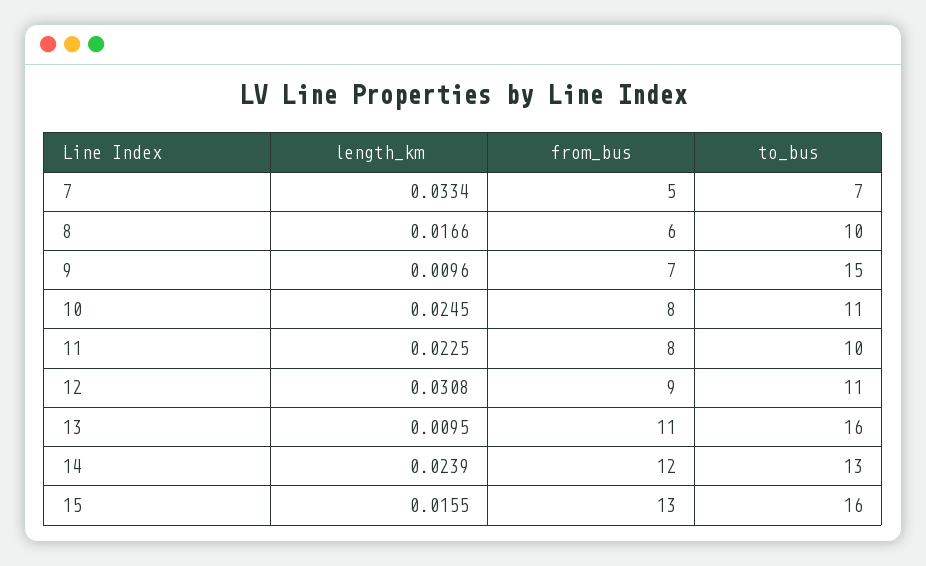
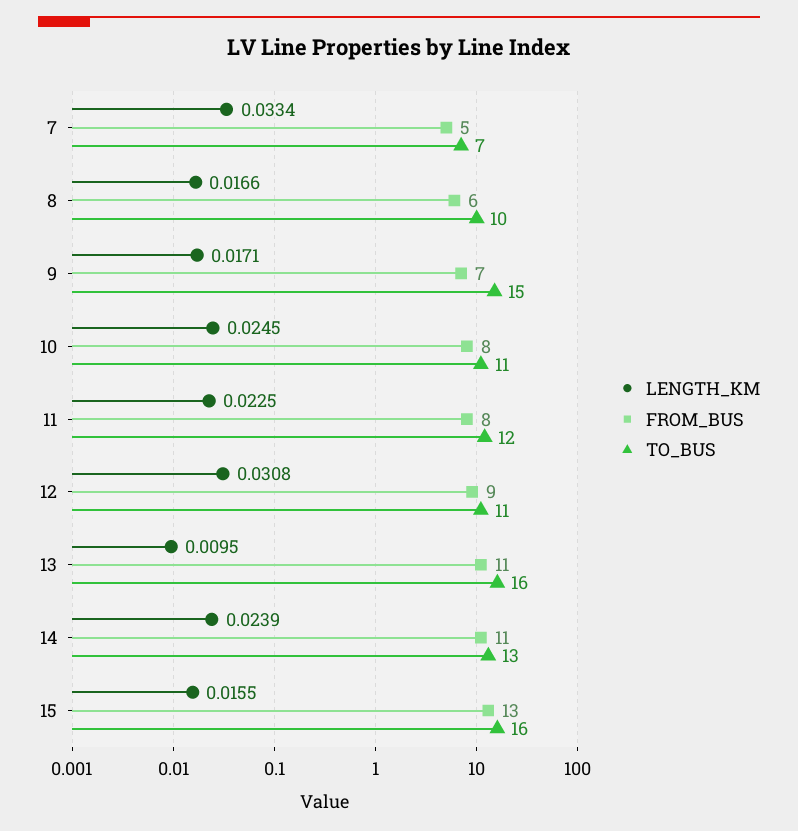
  {
    "length_km": {
      "7": 0.0334,
      "8": 0.0166,
-     "9": 0.0096,
+     "9": 0.0171,
      "10": 0.0245,
      "11": 0.0225,
      "12": 0.0308,
      "13": 0.0095,
      "14": 0.0239,
      "15": 0.0155
    },
    "from_bus": {
      "7": 5,
      "8": 6,
      "9": 7,
      "10": 8,
      "11": 8,
      "12": 9,
      "13": 11,
-     "14": 12,
+     "14": 11,
      "15": 13
    },
    "to_bus": {
      "7": 7,
      "8": 10,
      "9": 15,
      "10": 11,
-     "11": 10,
+     "11": 12,
      "12": 11,
      "13": 16,
      "14": 13,
      "15": 16
    }
  }

